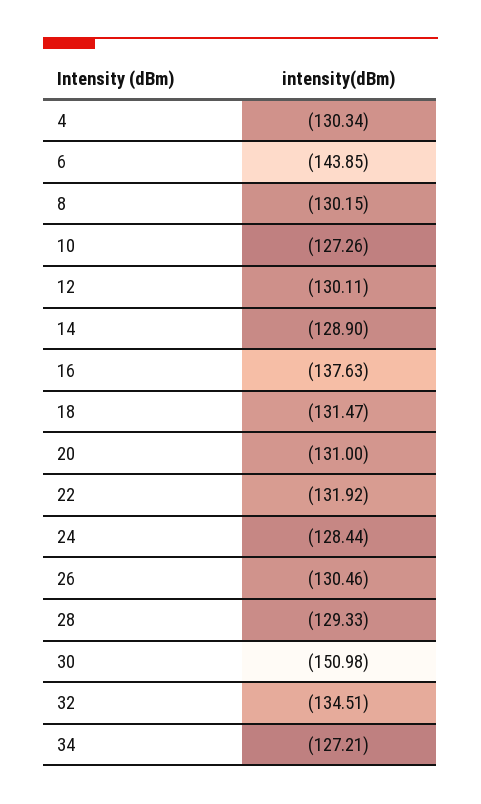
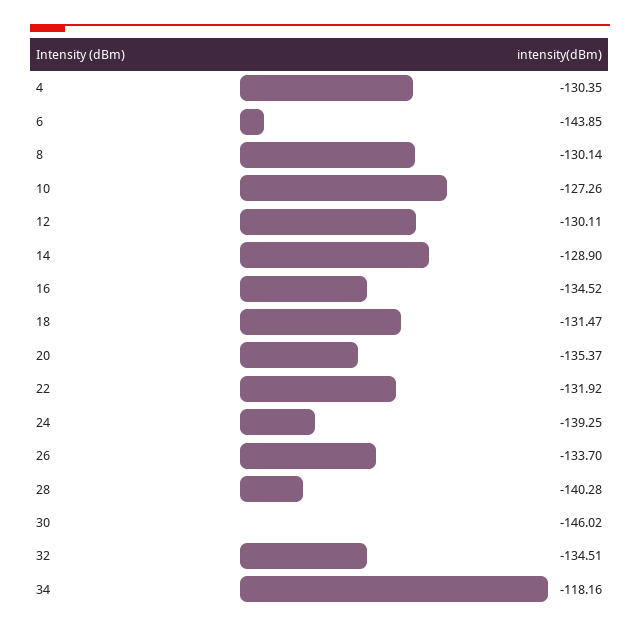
  {
-   "4": -130.34,
+   "4": -130.35,
    "6": -143.85,
-   "8": -130.15,
+   "8": -130.14,
    "10": -127.26,
    "12": -130.11,
    "14": -128.9,
-   "16": -137.63,
+   "16": -134.52,
    "18": -131.47,
-   "20": -131,
+   "20": -135.37,
    "22": -131.92,
-   "24": -128.44,
+   "24": -139.25,
-   "26": -130.46,
+   "26": -133.7,
-   "28": -129.33,
+   "28": -140.28,
-   "30": -150.98,
+   "30": -146.02,
    "32": -134.51,
-   "34": -127.21
+   "34": -118.16
  }

